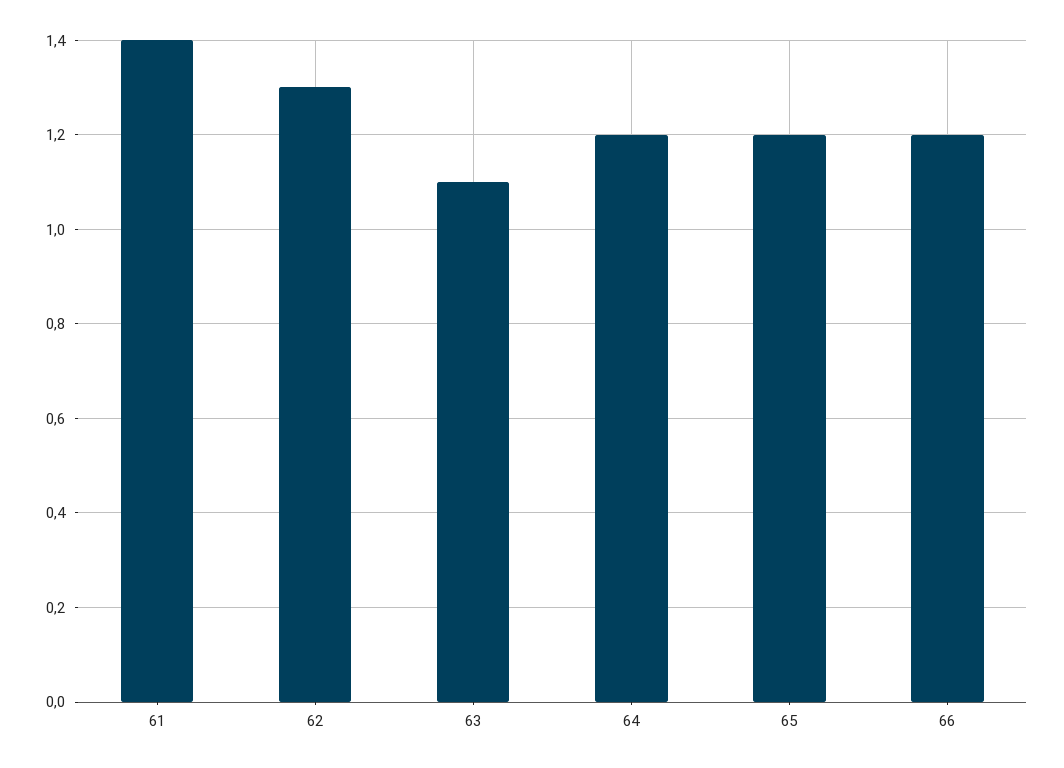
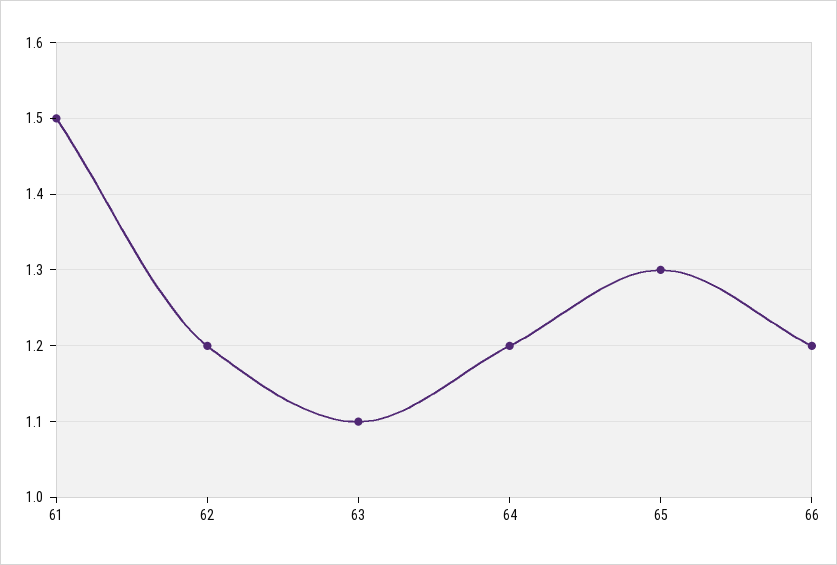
  {
-   "61": 1.4,
+   "61": 1.5,
-   "62": 1.3,
+   "62": 1.2,
    "63": 1.1,
    "64": 1.2,
-   "65": 1.2,
+   "65": 1.3,
    "66": 1.2
  }

